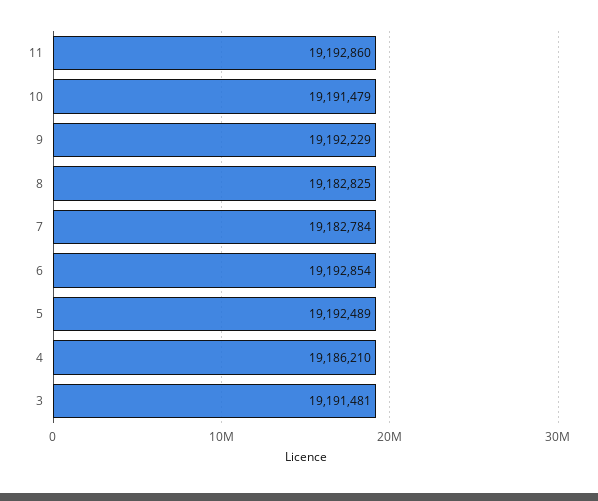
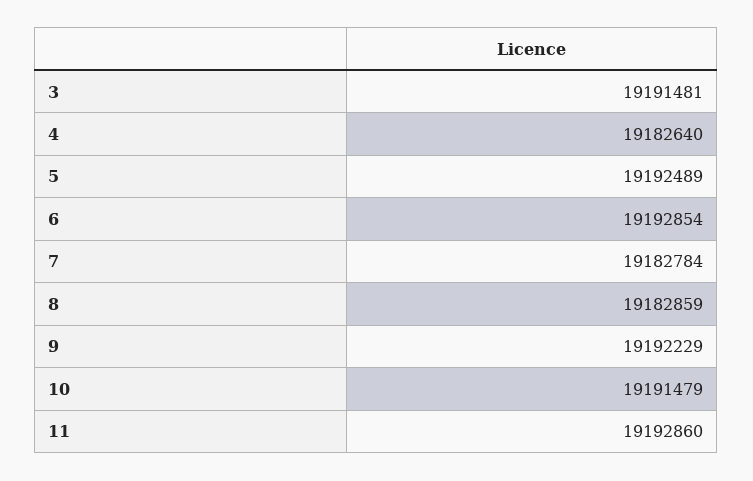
  {
    "11": 19192860,
    "10": 19191479,
    "9": 19192229,
-   "8": 19182825,
+   "8": 19182859,
    "7": 19182784,
    "6": 19192854,
    "5": 19192489,
-   "4": 19186210,
+   "4": 19182640,
    "3": 19191481
  }

